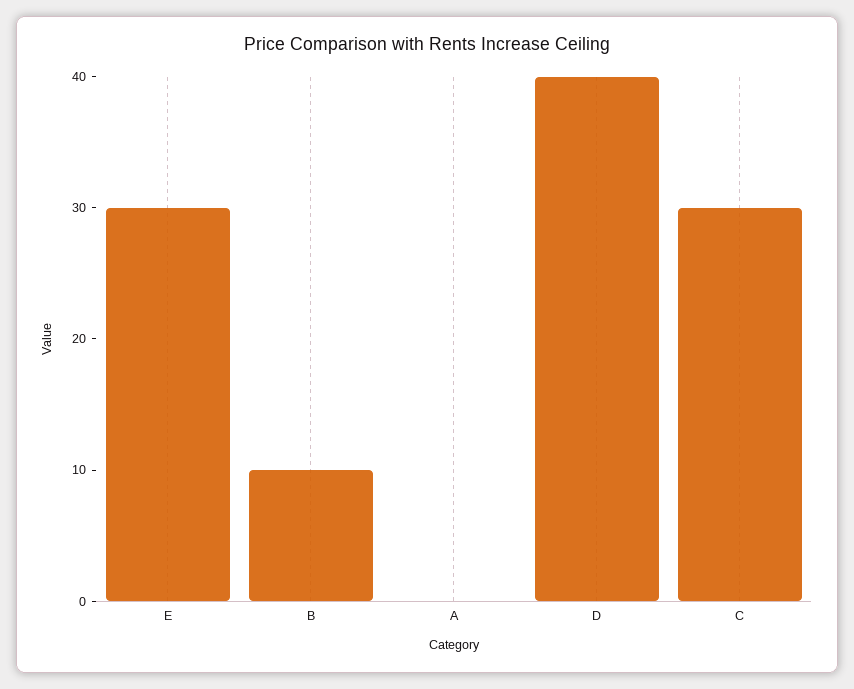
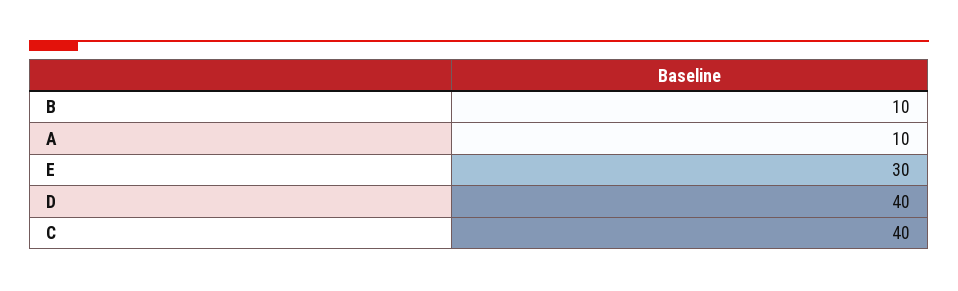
  {
    "E": 30,
    "B": 10,
-   "A": 0,
+   "A": 10,
    "D": 40,
-   "C": 30
+   "C": 40
  }

